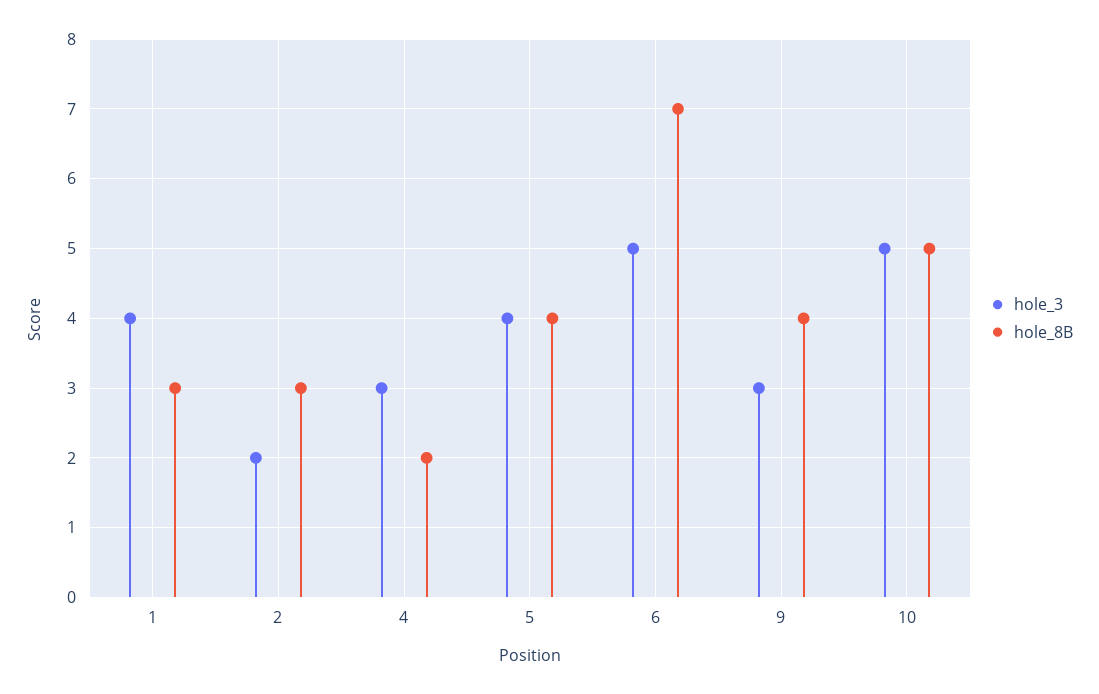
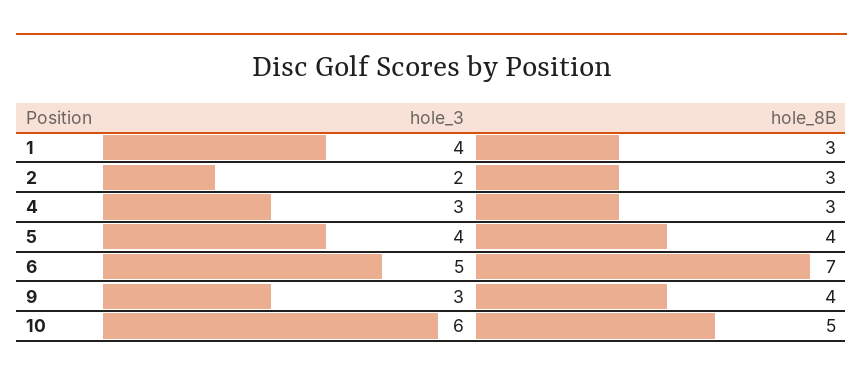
  {
    "hole_3": {
      "1": 4,
      "2": 2,
      "4": 3,
      "5": 4,
      "6": 5,
      "9": 3,
-     "10": 5
+     "10": 6
    },
    "hole_8B": {
      "1": 3,
      "2": 3,
-     "4": 2,
+     "4": 3,
      "5": 4,
      "6": 7,
      "9": 4,
      "10": 5
    }
  }

